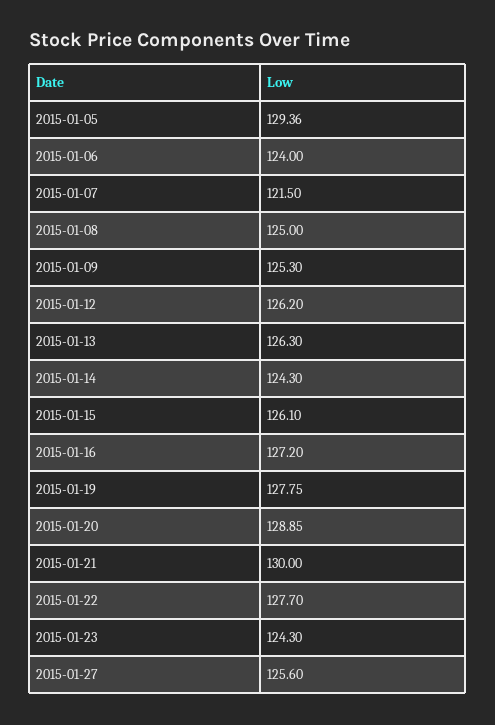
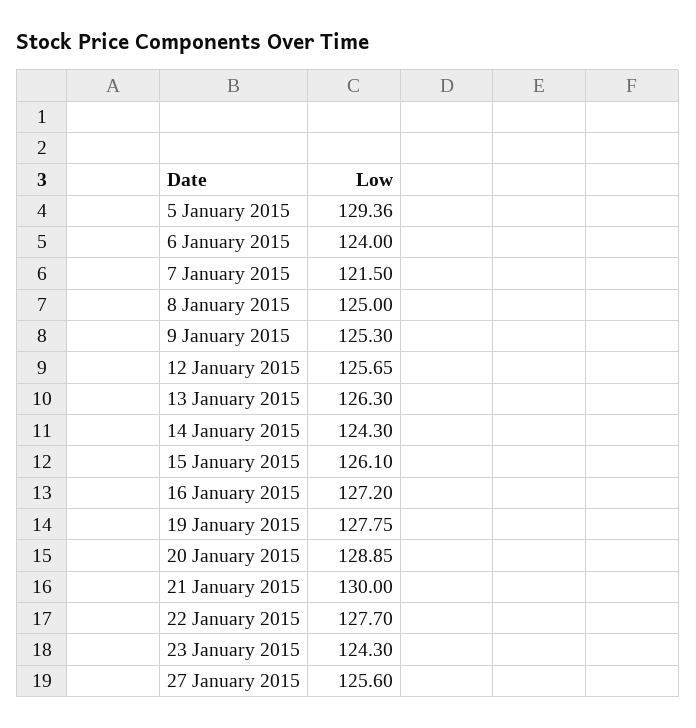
  {
    "2015-01-05": 129.36,
    "2015-01-06": 124,
    "2015-01-07": 121.5,
    "2015-01-08": 125,
    "2015-01-09": 125.3,
-   "2015-01-12": 126.2,
+   "2015-01-12": 125.65,
    "2015-01-13": 126.3,
    "2015-01-14": 124.3,
    "2015-01-15": 126.1,
    "2015-01-16": 127.2,
    "2015-01-19": 127.75,
    "2015-01-20": 128.85,
    "2015-01-21": 130,
    "2015-01-22": 127.7,
    "2015-01-23": 124.3,
    "2015-01-27": 125.6
  }

